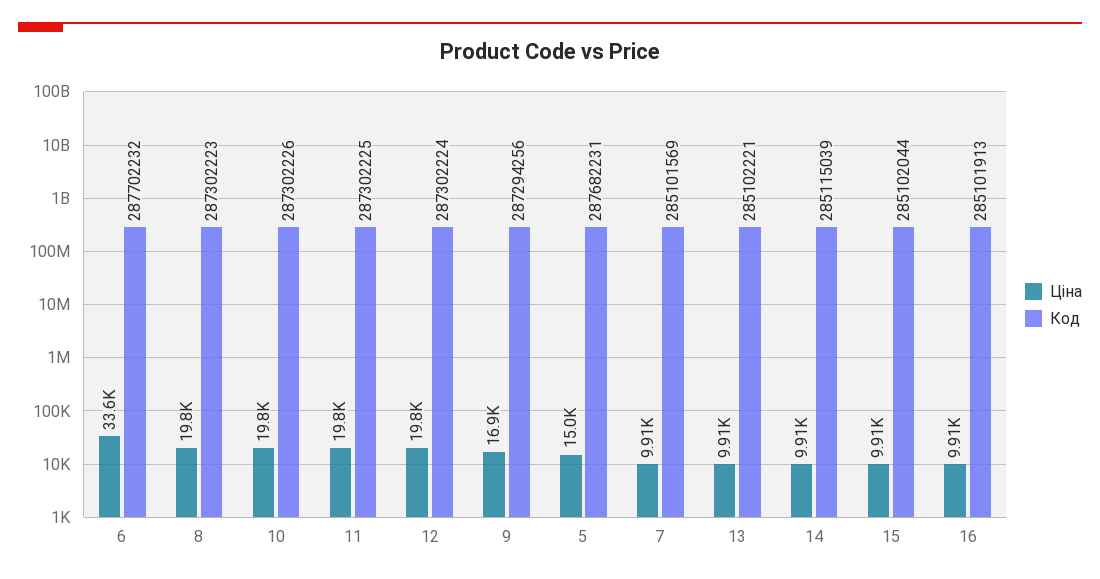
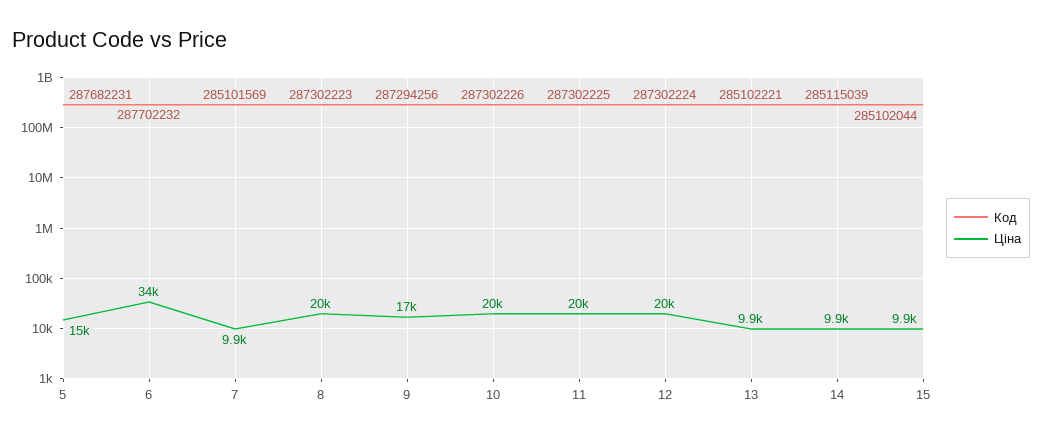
  {
    "Ціна": {
      "6": 33600,
      "8": 19800,
      "10": 19800,
      "11": 19800,
      "12": 19800,
      "9": 16900,
      "5": 15000,
      "7": 9910,
      "13": 9910,
      "14": 9910,
-     "15": 9910,
+     "15": 9910
-     "16": 9910
    },
    "Код": {
      "6": 287702232,
      "8": 287302223,
      "10": 287302226,
      "11": 287302225,
      "12": 287302224,
      "9": 287294256,
      "5": 287682231,
      "7": 285101569,
      "13": 285102221,
      "14": 285115039,
-     "15": 285102044,
+     "15": 285102044
-     "16": 285101913
    }
  }

